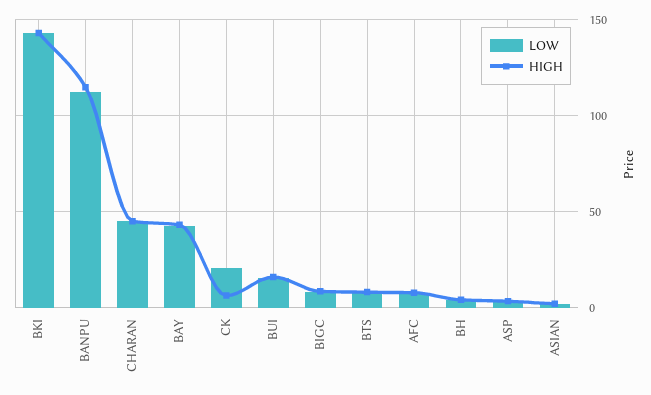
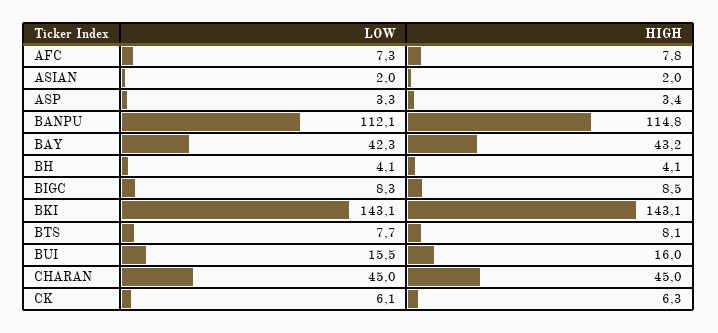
  {
    "LOW": {
      "BKI": 143.1,
      "BANPU": 112.1,
      "CHARAN": 45,
      "BAY": 42.3,
-     "CK": 20,
+     "CK": 6.1,
      "BUI": 15.5,
      "BIGC": 8.3,
      "BTS": 7.7,
      "AFC": 7.3,
      "BH": 4.1,
      "ASP": 3.3,
      "ASIAN": 2
    },
    "HIGH": {
      "BKI": 143.1,
      "BANPU": 114.8,
      "CHARAN": 45,
      "BAY": 43.2,
      "CK": 6.3,
      "BUI": 16,
      "BIGC": 8.5,
      "BTS": 8.1,
      "AFC": 7.8,
      "BH": 4.1,
      "ASP": 3.4,
      "ASIAN": 2
    }
  }

